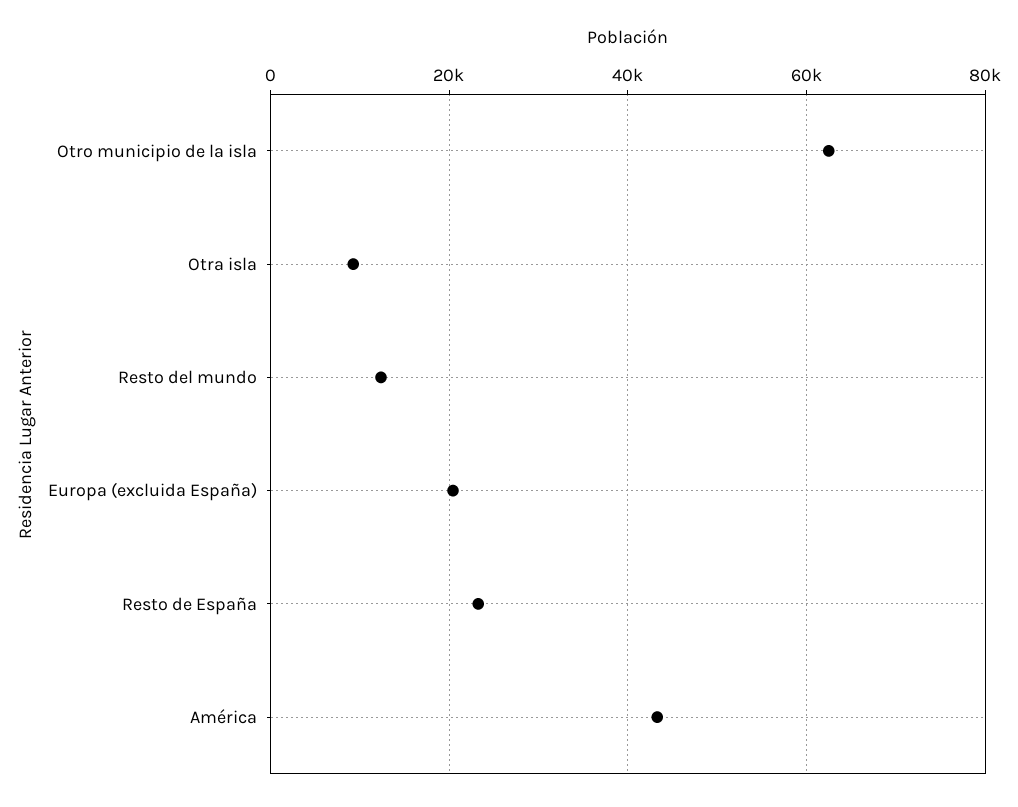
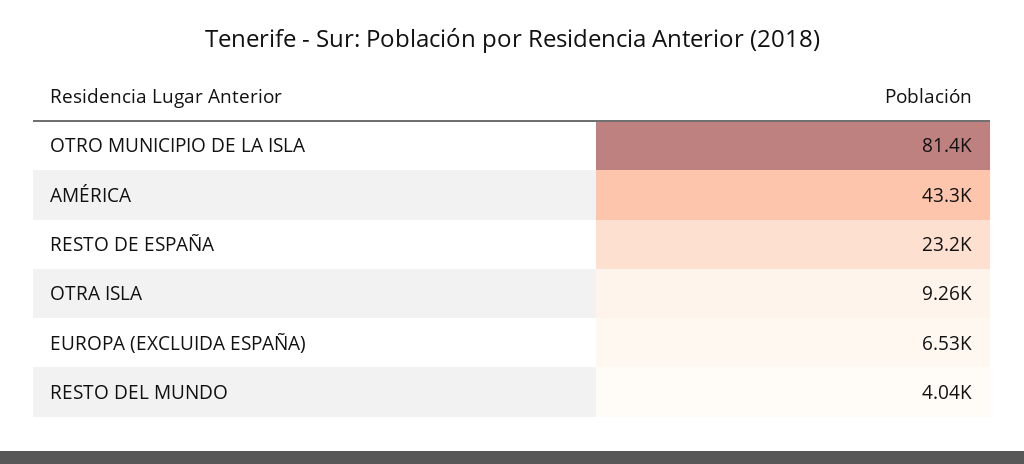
  {
-   "Otro municipio de la isla": 62000,
+   "Otro municipio de la isla": 81400,
    "Otra isla": 9260,
-   "Resto del mundo": 12000,
+   "Resto del mundo": 4040,
-   "Europa (excluida España)": 20000,
+   "Europa (excluida España)": 6530,
    "Resto de España": 23200,
    "América": 43300
  }

